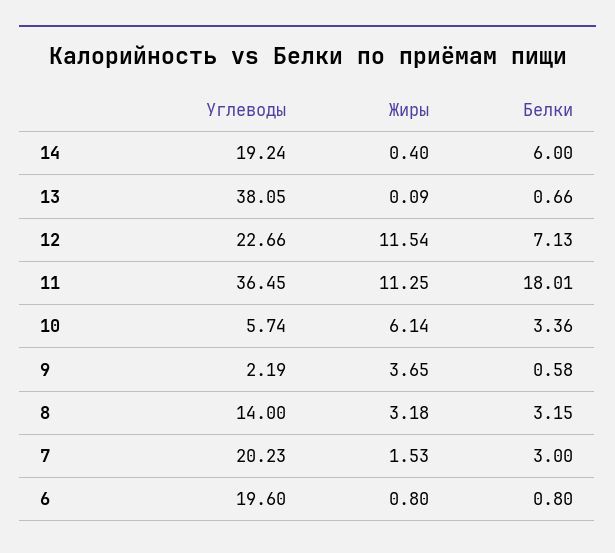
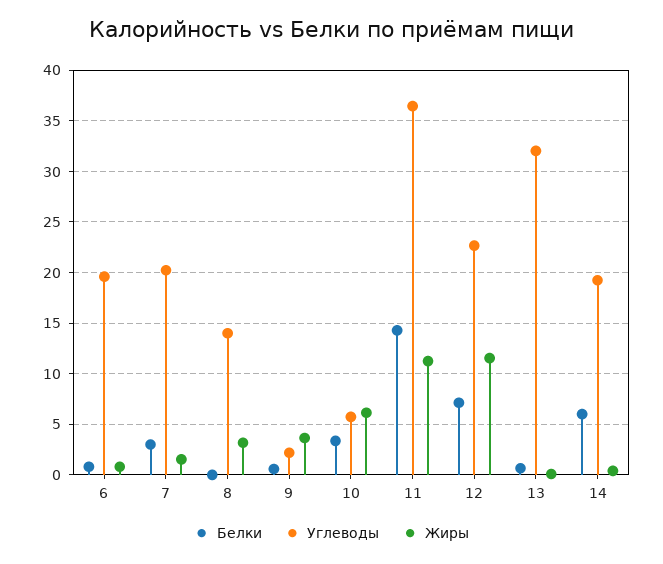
  {
    "Углеводы": {
      "14": 19.24,
-     "13": 38.05,
+     "13": 32,
      "12": 22.66,
      "11": 36.45,
      "10": 5.74,
      "9": 2.19,
      "8": 14,
      "7": 20.23,
      "6": 19.6
    },
    "Жиры": {
      "14": 0.4,
      "13": 0.09,
      "12": 11.54,
      "11": 11.25,
      "10": 6.14,
      "9": 3.65,
      "8": 3.18,
      "7": 1.53,
      "6": 0.8
    },
    "Белки": {
      "14": 6,
      "13": 0.66,
      "12": 7.13,
-     "11": 18.01,
+     "11": 14,
      "10": 3.36,
      "9": 0.58,
-     "8": 3.15,
+     "8": 0,
      "7": 3,
      "6": 0.8
    }
  }

